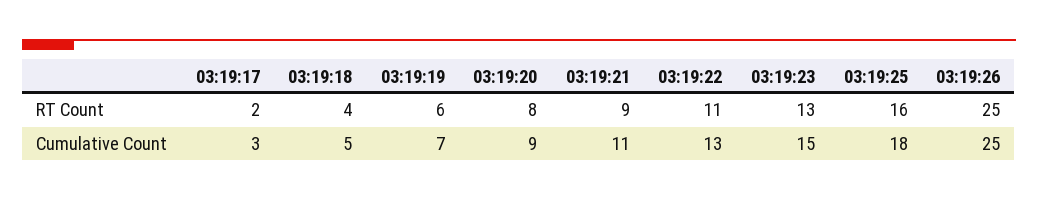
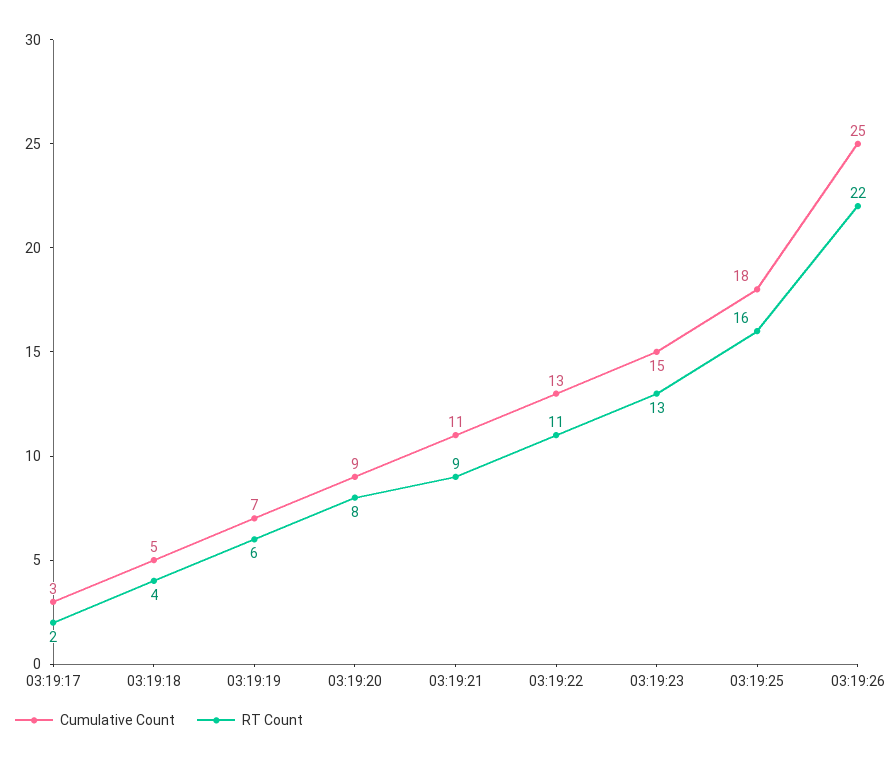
  {
    "RT Count": {
      "03:19:17": 2,
      "03:19:18": 4,
      "03:19:19": 6,
      "03:19:20": 8,
      "03:19:21": 9,
      "03:19:22": 11,
      "03:19:23": 13,
      "03:19:25": 16,
-     "03:19:26": 25
+     "03:19:26": 22
    },
    "Cumulative Count": {
      "03:19:17": 3,
      "03:19:18": 5,
      "03:19:19": 7,
      "03:19:20": 9,
      "03:19:21": 11,
      "03:19:22": 13,
      "03:19:23": 15,
      "03:19:25": 18,
      "03:19:26": 25
    }
  }

